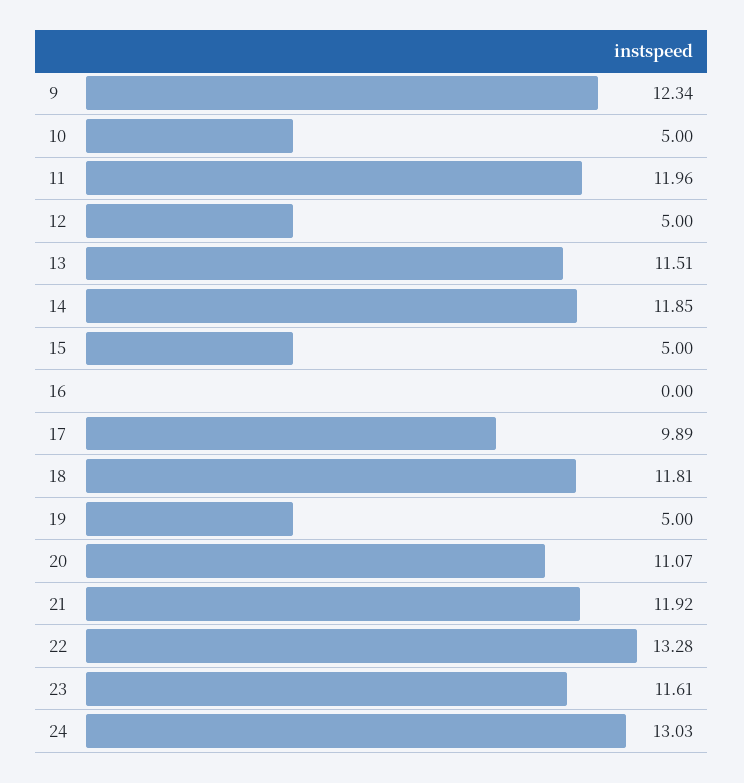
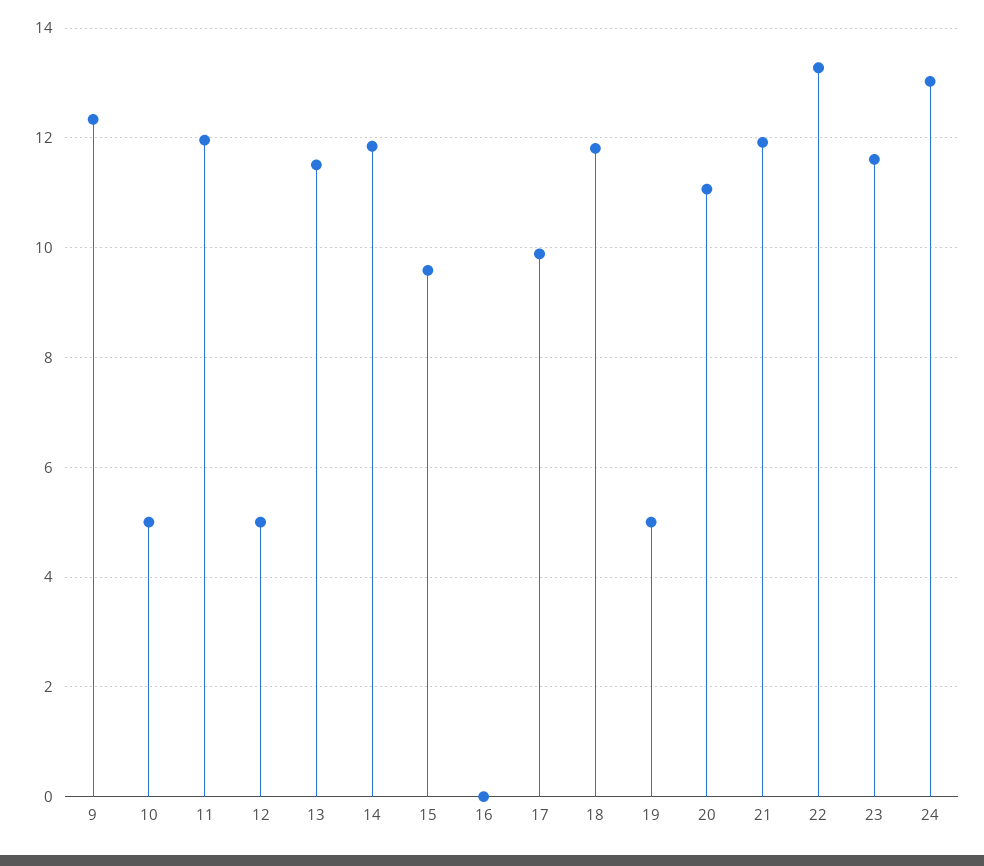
  {
    "9": 12.34,
    "10": 5,
    "11": 11.96,
    "12": 5,
    "13": 11.51,
    "14": 11.85,
-   "15": 5,
+   "15": 9.6,
    "16": 0,
    "17": 9.89,
    "18": 11.81,
    "19": 5,
    "20": 11.07,
    "21": 11.92,
    "22": 13.28,
    "23": 11.61,
    "24": 13.03
  }

